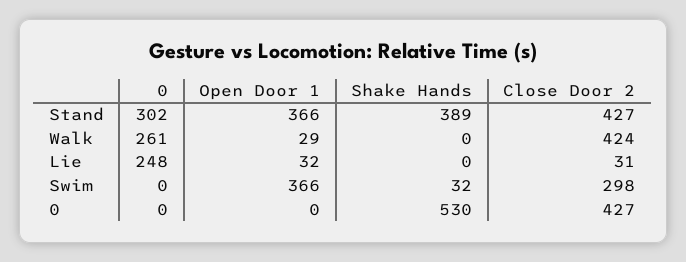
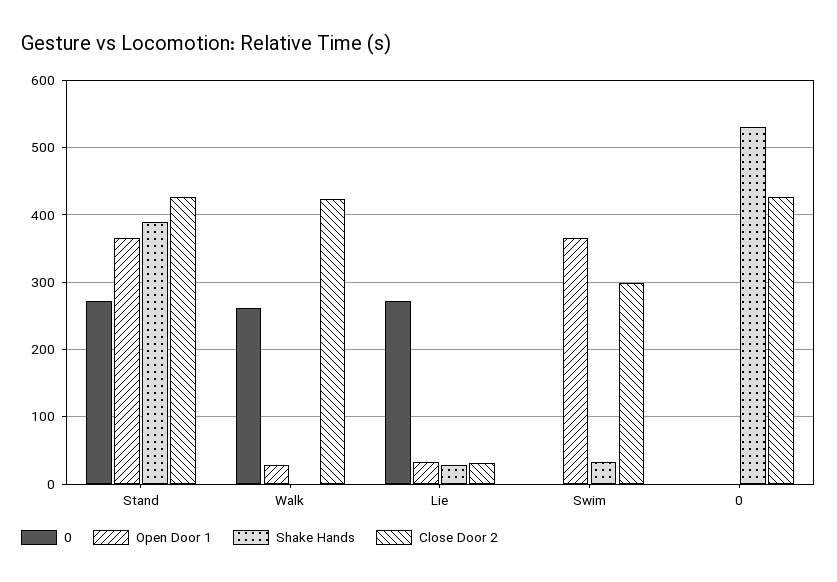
  {
    "0": {
-     "Stand": 302,
+     "Stand": 270,
      "Walk": 261,
-     "Lie": 248,
+     "Lie": 270,
      "Swim": 0,
      "0": 0
    },
    "Open Door 1": {
      "Stand": 366,
      "Walk": 29,
      "Lie": 32,
      "Swim": 366,
      "0": 0
    },
    "Shake Hands": {
      "Stand": 389,
      "Walk": 0,
-     "Lie": 0,
+     "Lie": 30,
      "Swim": 32,
      "0": 530
    },
    "Close Door 2": {
      "Stand": 427,
      "Walk": 424,
      "Lie": 31,
      "Swim": 298,
      "0": 427
    }
  }

